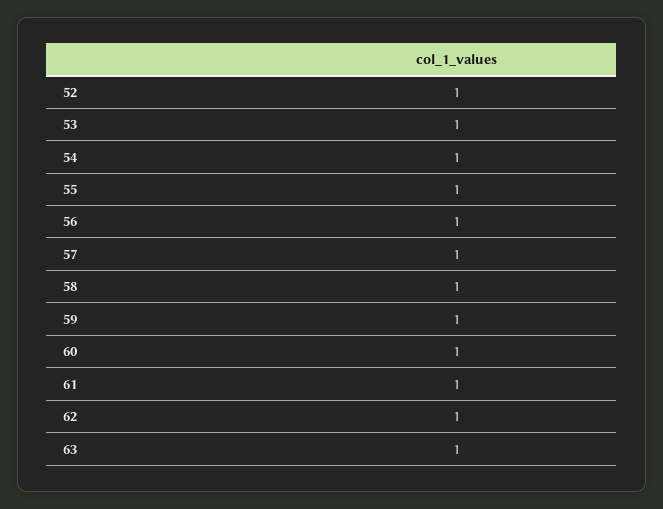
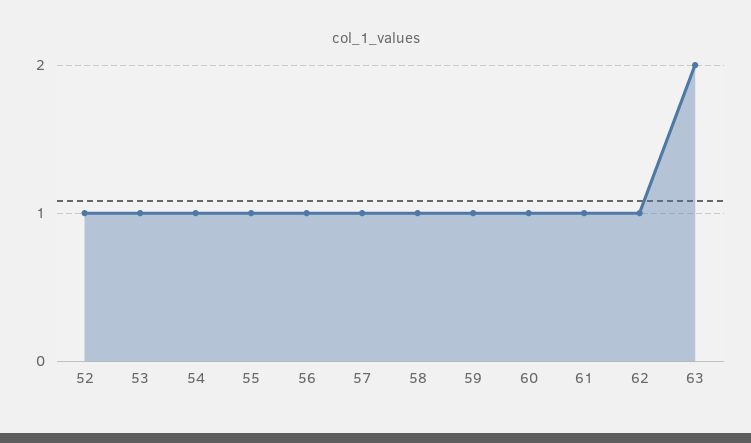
  {
    "52": 1,
    "53": 1,
    "54": 1,
    "55": 1,
    "56": 1,
    "57": 1,
    "58": 1,
    "59": 1,
    "60": 1,
    "61": 1,
    "62": 1,
-   "63": 1
+   "63": 2
  }

